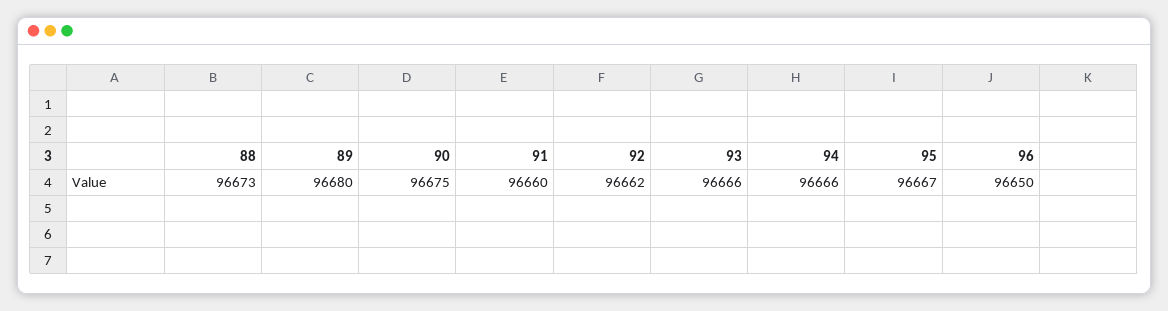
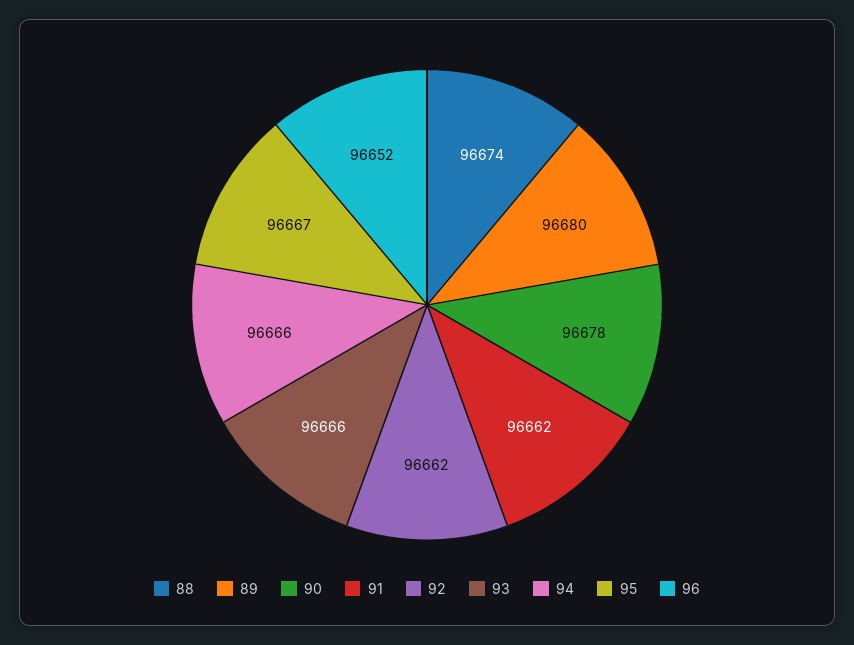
  {
-   "88": 96673,
+   "88": 96674,
    "89": 96680,
-   "90": 96675,
+   "90": 96678,
-   "91": 96660,
+   "91": 96662,
    "92": 96662,
    "93": 96666,
    "94": 96666,
    "95": 96667,
-   "96": 96650
+   "96": 96652
  }

